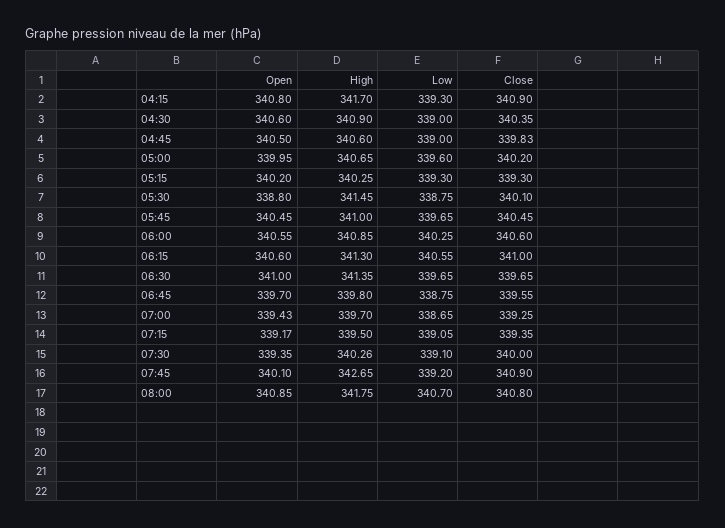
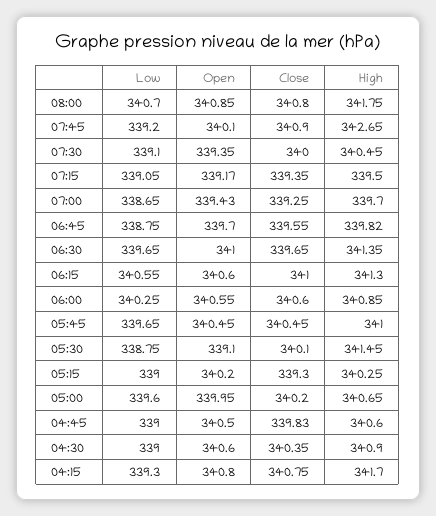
  {
    "Open": {
      "04:15": 340.8,
      "04:30": 340.6,
      "04:45": 340.5,
      "05:00": 339.95,
      "05:15": 340.2,
-     "05:30": 338.8,
+     "05:30": 339.1,
      "05:45": 340.45,
      "06:00": 340.55,
      "06:15": 340.6,
      "06:30": 341,
      "06:45": 339.7,
      "07:00": 339.43,
      "07:15": 339.17,
      "07:30": 339.35,
      "07:45": 340.1,
      "08:00": 340.85
    },
    "High": {
      "04:15": 341.7,
      "04:30": 340.9,
      "04:45": 340.6,
      "05:00": 340.65,
      "05:15": 340.25,
      "05:30": 341.45,
      "05:45": 341,
      "06:00": 340.85,
      "06:15": 341.3,
      "06:30": 341.35,
-     "06:45": 339.8,
+     "06:45": 339.82,
      "07:00": 339.7,
      "07:15": 339.5,
-     "07:30": 340.26,
+     "07:30": 340.45,
      "07:45": 342.65,
      "08:00": 341.75
    },
    "Low": {
      "04:15": 339.3,
      "04:30": 339,
      "04:45": 339,
      "05:00": 339.6,
-     "05:15": 339.3,
+     "05:15": 339,
      "05:30": 338.75,
      "05:45": 339.65,
      "06:00": 340.25,
      "06:15": 340.55,
      "06:30": 339.65,
      "06:45": 338.75,
      "07:00": 338.65,
      "07:15": 339.05,
      "07:30": 339.1,
      "07:45": 339.2,
      "08:00": 340.7
    },
    "Close": {
-     "04:15": 340.9,
+     "04:15": 340.75,
      "04:30": 340.35,
      "04:45": 339.83,
      "05:00": 340.2,
      "05:15": 339.3,
      "05:30": 340.1,
      "05:45": 340.45,
      "06:00": 340.6,
      "06:15": 341,
      "06:30": 339.65,
      "06:45": 339.55,
      "07:00": 339.25,
      "07:15": 339.35,
      "07:30": 340,
      "07:45": 340.9,
      "08:00": 340.8
    }
  }

